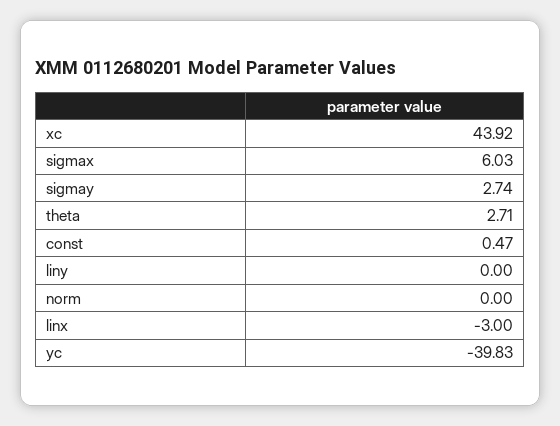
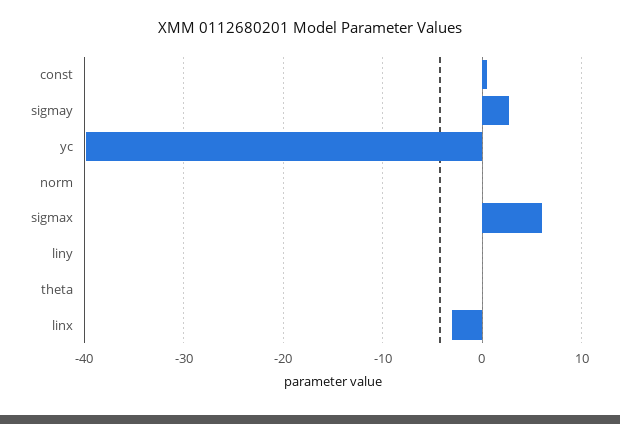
  {
-   "xc": 43.92,
    "sigmax": 6.03,
    "sigmay": 2.74,
-   "theta": 2.71,
+   "theta": 0,
    "const": 0.47,
    "liny": 0,
    "norm": 0,
    "linx": -3,
    "yc": -39.83
  }

